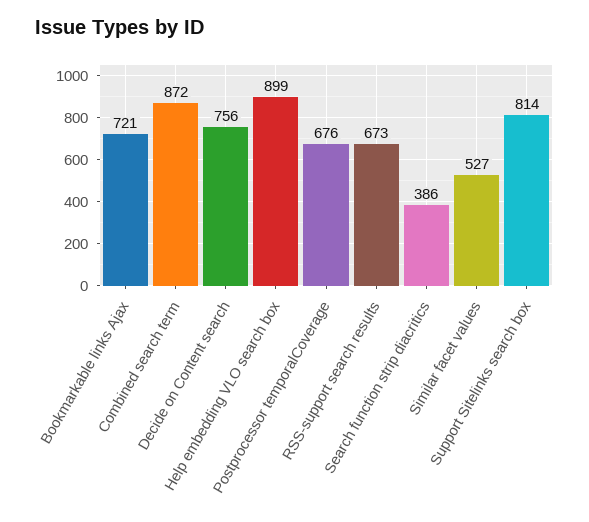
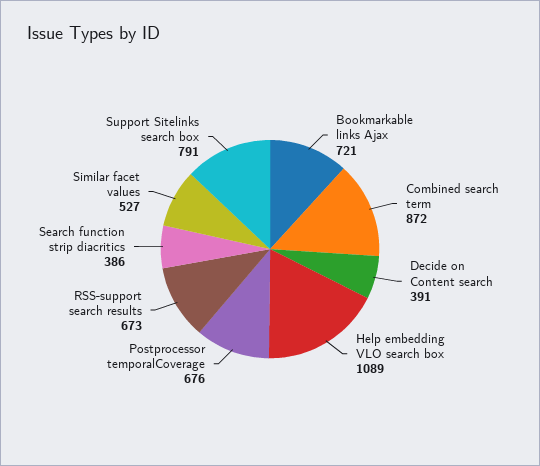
  {
    "Bookmarkable links Ajax": 721,
    "Combined search term": 872,
-   "Decide on Content search": 756,
+   "Decide on Content search": 391,
-   "Help embedding VLO search box": 899,
+   "Help embedding VLO search box": 1089,
    "Postprocessor temporalCoverage": 676,
    "RSS-support search results": 673,
    "Search function strip diacritics": 386,
    "Similar facet values": 527,
-   "Support Sitelinks search box": 814
+   "Support Sitelinks search box": 791
  }

